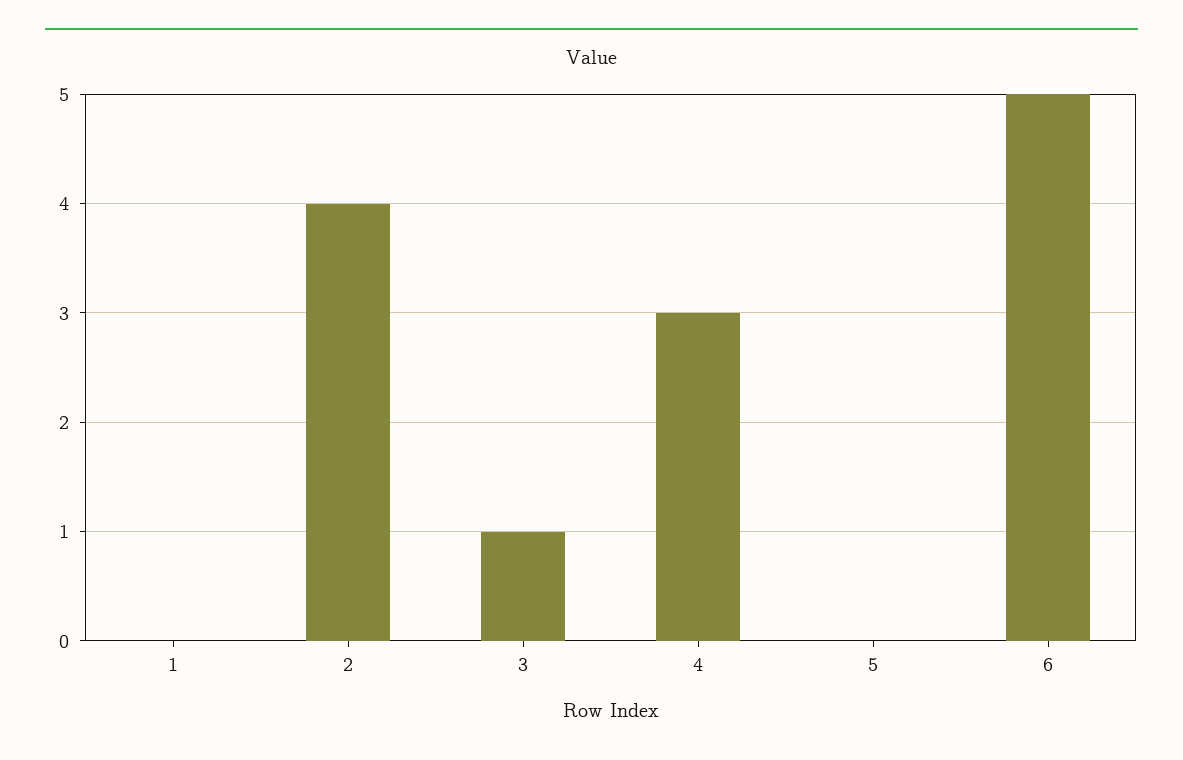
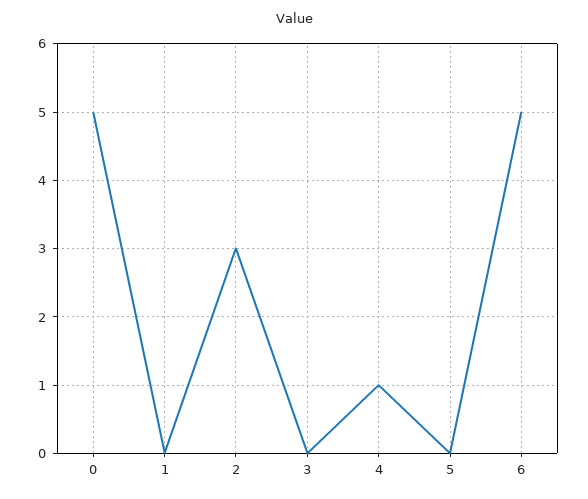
  {
    "1": 0,
-   "2": 4,
+   "2": 3,
-   "3": 1,
+   "3": 0,
-   "4": 3,
+   "4": 1,
    "5": 0,
-   "6": 5
+   "6": 5,
+   "0": 5
  }

